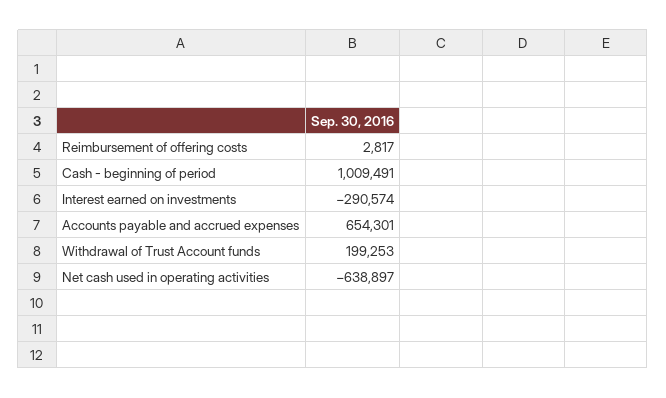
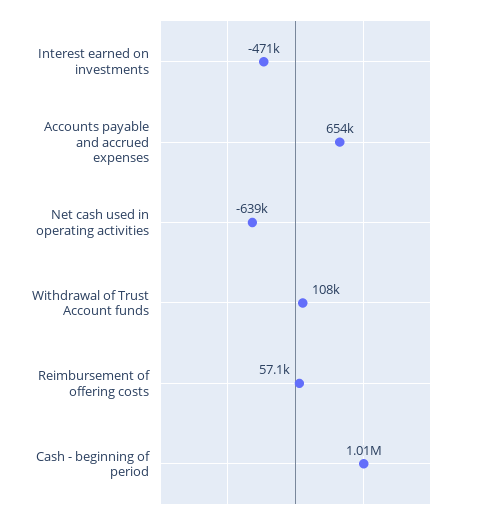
  {
-   "Reimbursement of offering costs": 2817,
+   "Reimbursement of offering costs": 57100,
    "Cash - beginning of period": 1009491,
-   "Interest earned on investments": -290574,
+   "Interest earned on investments": -471000,
    "Accounts payable and accrued expenses": 654301,
-   "Withdrawal of Trust Account funds": 199253,
+   "Withdrawal of Trust Account funds": 108000,
    "Net cash used in operating activities": -638897
  }

